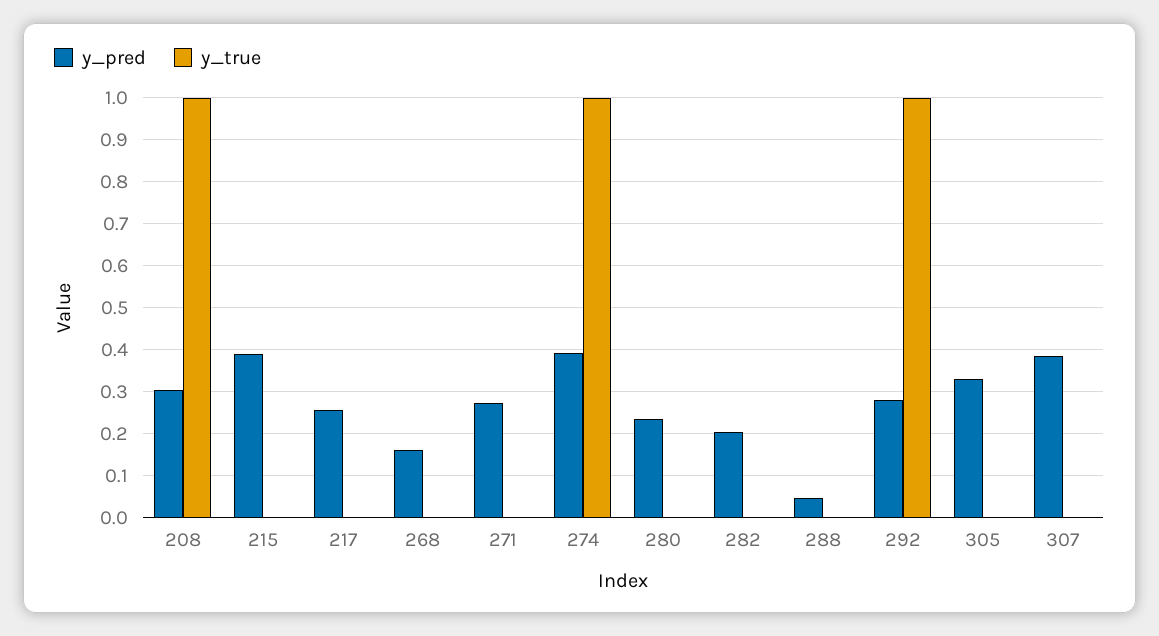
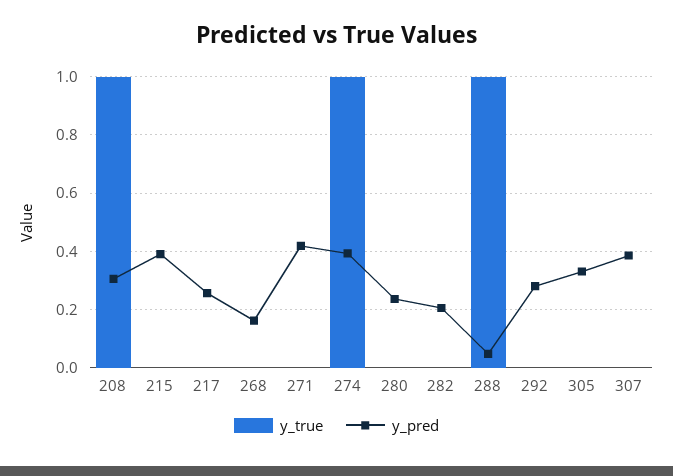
  {
    "y_pred": {
      "208": 0.3,
      "215": 0.4,
      "217": 0.26,
      "268": 0.16,
-     "271": 0.28,
+     "271": 0.425,
      "274": 0.4,
      "280": 0.24,
      "282": 0.2,
      "288": 0.04,
      "292": 0.28,
      "305": 0.34,
      "307": 0.38
    },
    "y_true": {
      "208": 1,
      "215": 0,
      "217": 0,
      "268": 0,
      "271": 0,
      "274": 1,
      "280": 0,
      "282": 0,
-     "288": 0,
+     "288": 1,
-     "292": 1,
+     "292": 0,
      "305": 0,
      "307": 0
    }
  }

